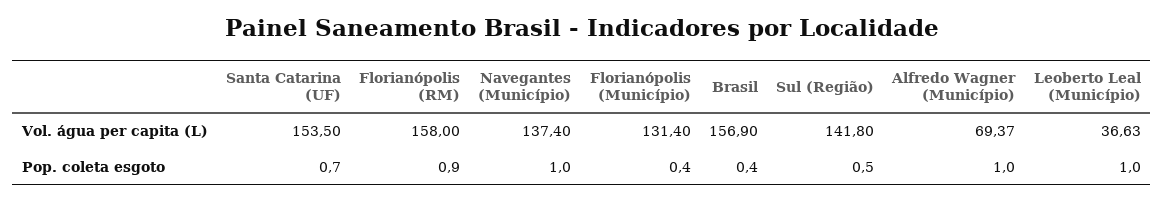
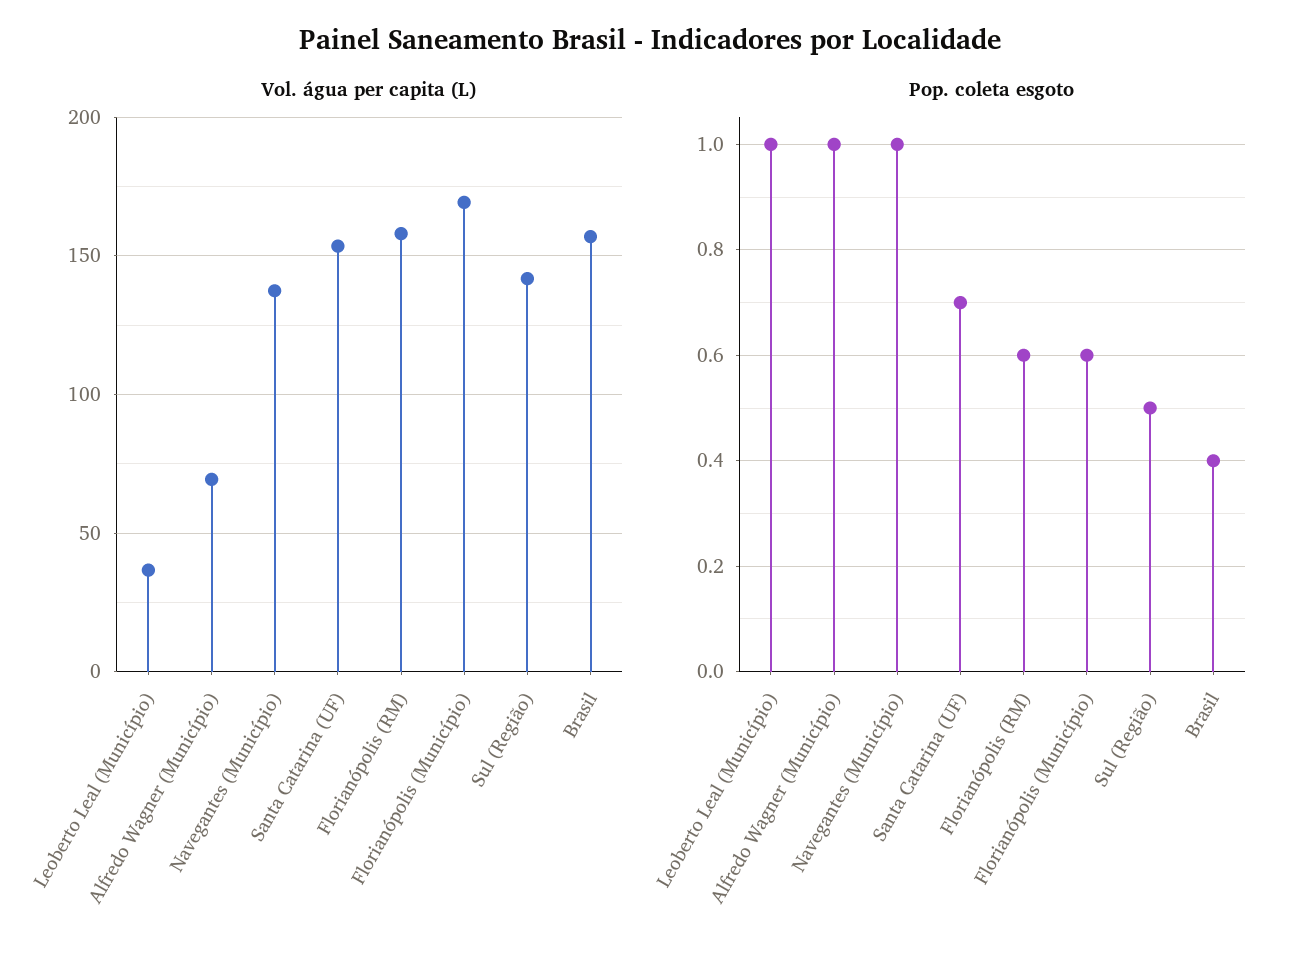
  {
    "Vol. água per capita (L)": {
      "Santa Catarina (UF)": 153.5,
      "Florianópolis (RM)": 158,
      "Navegantes (Município)": 137.4,
-     "Florianópolis (Município)": 131.4,
+     "Florianópolis (Município)": 170,
      "Brasil": 156.9,
      "Sul (Região)": 141.8,
      "Alfredo Wagner (Município)": 69.37,
      "Leoberto Leal (Município)": 36.63
    },
    "Pop. coleta esgoto": {
      "Santa Catarina (UF)": 0.7,
-     "Florianópolis (RM)": 0.9,
+     "Florianópolis (RM)": 0.6,
      "Navegantes (Município)": 1,
-     "Florianópolis (Município)": 0.4,
+     "Florianópolis (Município)": 0.6,
      "Brasil": 0.4,
      "Sul (Região)": 0.5,
      "Alfredo Wagner (Município)": 1,
      "Leoberto Leal (Município)": 1
    }
  }

